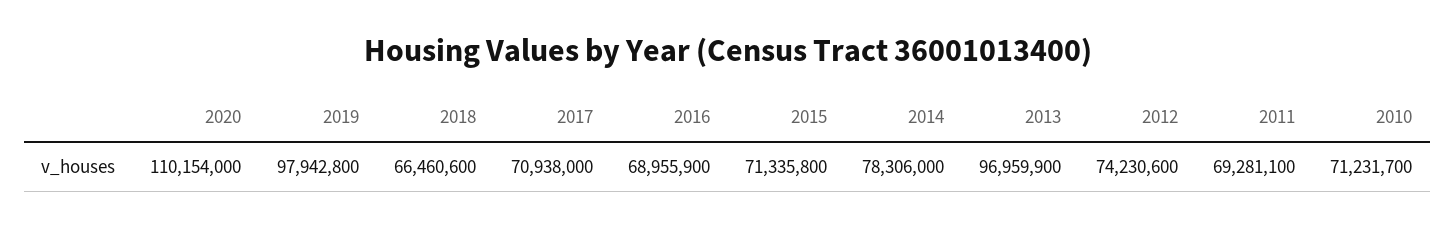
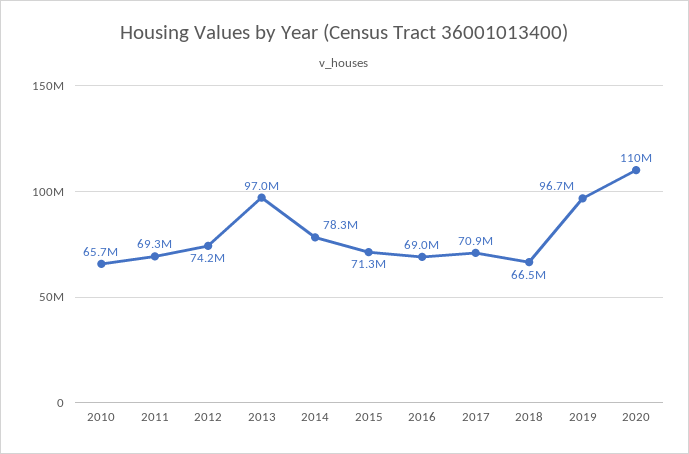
  {
    "2020": 110154000,
-   "2019": 97942800,
+   "2019": 96700000,
    "2018": 66460600,
    "2017": 70938000,
    "2016": 68955900,
    "2015": 71335800,
    "2014": 78306000,
    "2013": 96959900,
    "2012": 74230600,
    "2011": 69281100,
-   "2010": 71231700
+   "2010": 65700000
  }

